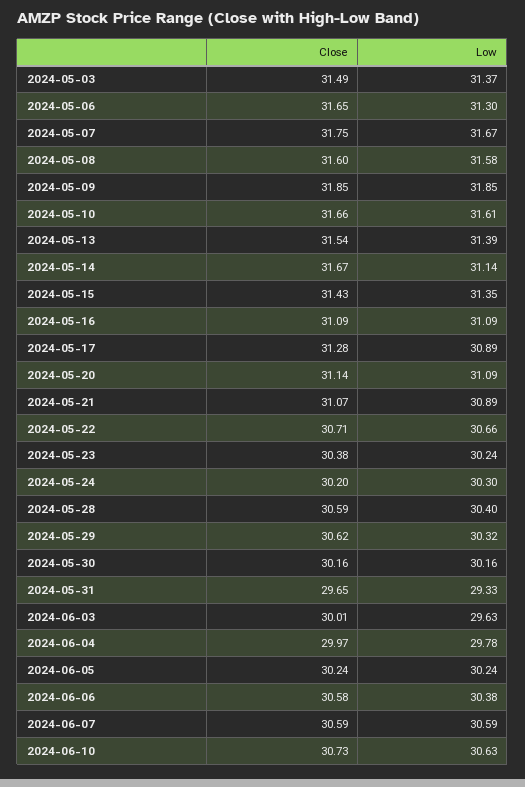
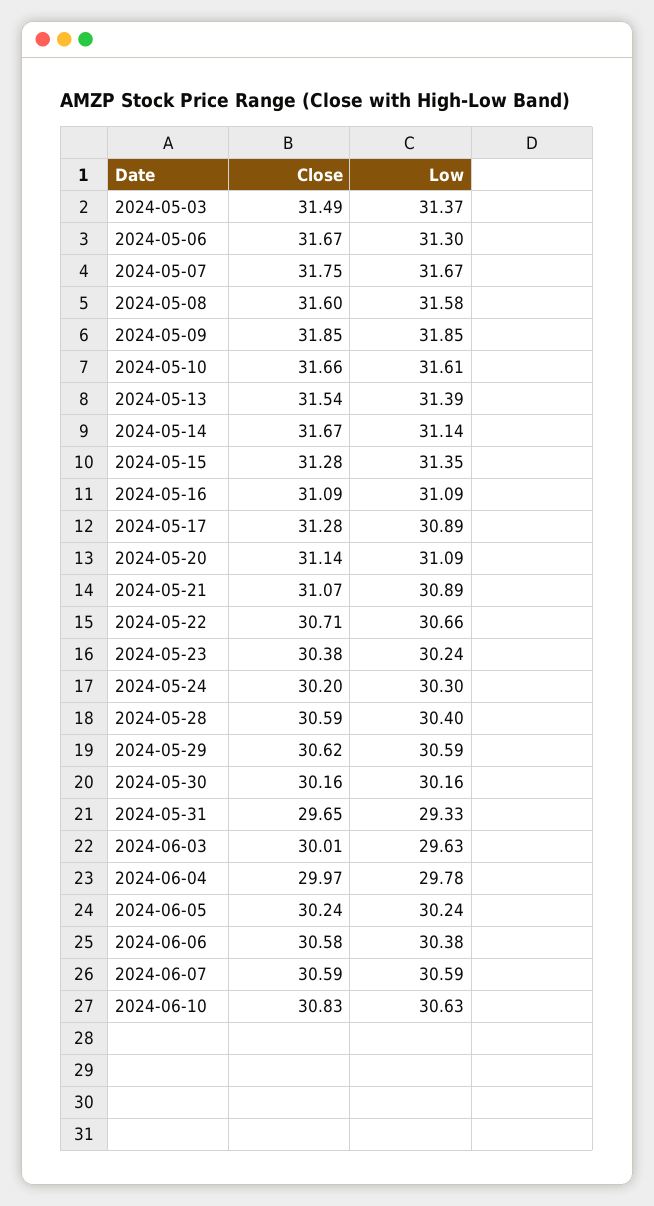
  {
    "Close": {
      "2024-05-03": 31.49,
-     "2024-05-06": 31.65,
+     "2024-05-06": 31.67,
      "2024-05-07": 31.75,
      "2024-05-08": 31.6,
      "2024-05-09": 31.85,
      "2024-05-10": 31.66,
      "2024-05-13": 31.54,
      "2024-05-14": 31.67,
-     "2024-05-15": 31.43,
+     "2024-05-15": 31.28,
      "2024-05-16": 31.09,
      "2024-05-17": 31.28,
      "2024-05-20": 31.14,
      "2024-05-21": 31.07,
      "2024-05-22": 30.71,
      "2024-05-23": 30.38,
      "2024-05-24": 30.2,
      "2024-05-28": 30.59,
      "2024-05-29": 30.62,
      "2024-05-30": 30.16,
      "2024-05-31": 29.65,
      "2024-06-03": 30.01,
      "2024-06-04": 29.97,
      "2024-06-05": 30.24,
      "2024-06-06": 30.58,
      "2024-06-07": 30.59,
-     "2024-06-10": 30.73
+     "2024-06-10": 30.83
    },
    "Low": {
      "2024-05-03": 31.37,
      "2024-05-06": 31.3,
      "2024-05-07": 31.67,
      "2024-05-08": 31.58,
      "2024-05-09": 31.85,
      "2024-05-10": 31.61,
      "2024-05-13": 31.39,
      "2024-05-14": 31.14,
      "2024-05-15": 31.35,
      "2024-05-16": 31.09,
      "2024-05-17": 30.89,
      "2024-05-20": 31.09,
      "2024-05-21": 30.89,
      "2024-05-22": 30.66,
      "2024-05-23": 30.24,
      "2024-05-24": 30.3,
      "2024-05-28": 30.4,
-     "2024-05-29": 30.32,
+     "2024-05-29": 30.59,
      "2024-05-30": 30.16,
      "2024-05-31": 29.33,
      "2024-06-03": 29.63,
      "2024-06-04": 29.78,
      "2024-06-05": 30.24,
      "2024-06-06": 30.38,
      "2024-06-07": 30.59,
      "2024-06-10": 30.63
    }
  }

